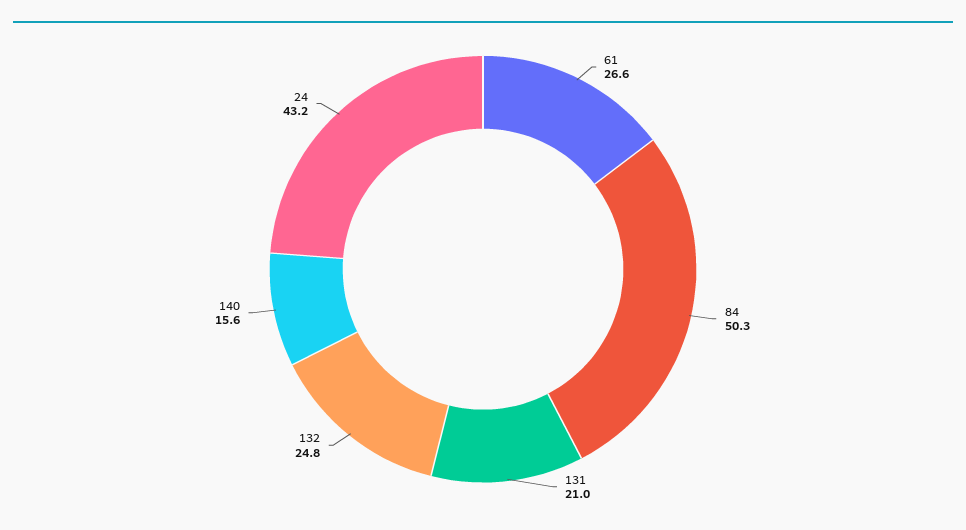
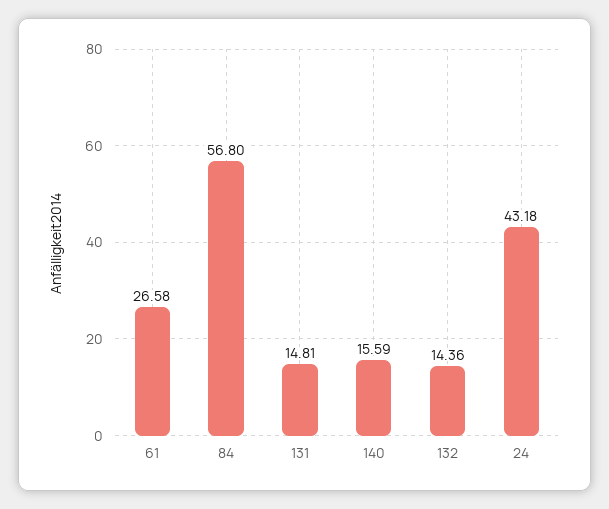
  {
    "61": 26.58,
-   "84": 50.3,
+   "84": 56.8,
-   "131": 21,
+   "131": 14.81,
-   "132": 24.8,
+   "132": 14.36,
    "140": 15.59,
    "24": 43.18
  }

